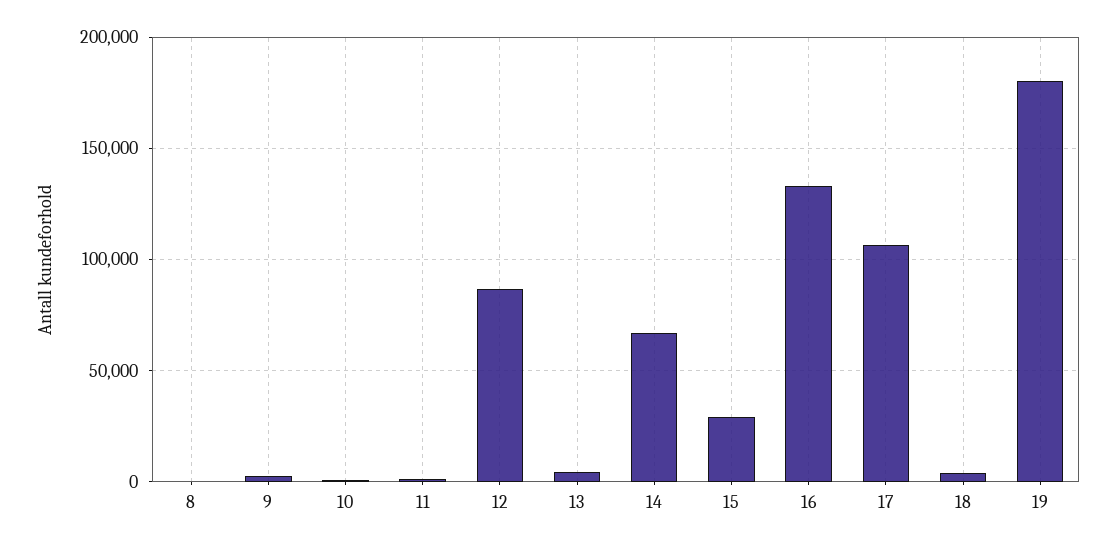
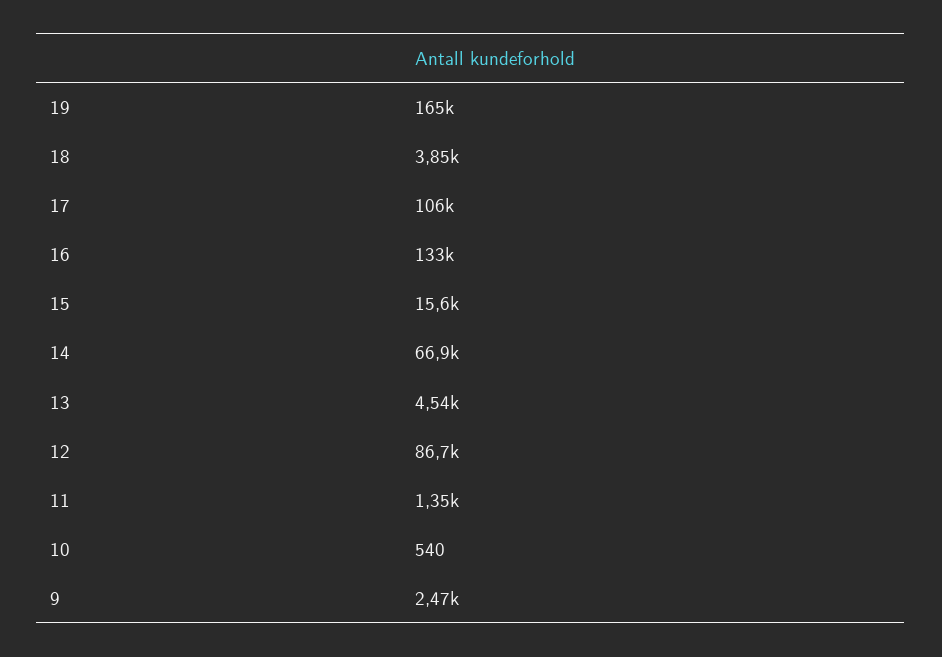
  {
-   "8": 0,
    "9": 2470,
    "10": 540,
    "11": 1350,
    "12": 86700,
    "13": 4540,
    "14": 66900,
-   "15": 30000,
+   "15": 15600,
    "16": 133000,
    "17": 106000,
    "18": 3850,
-   "19": 180000
+   "19": 165000
  }

